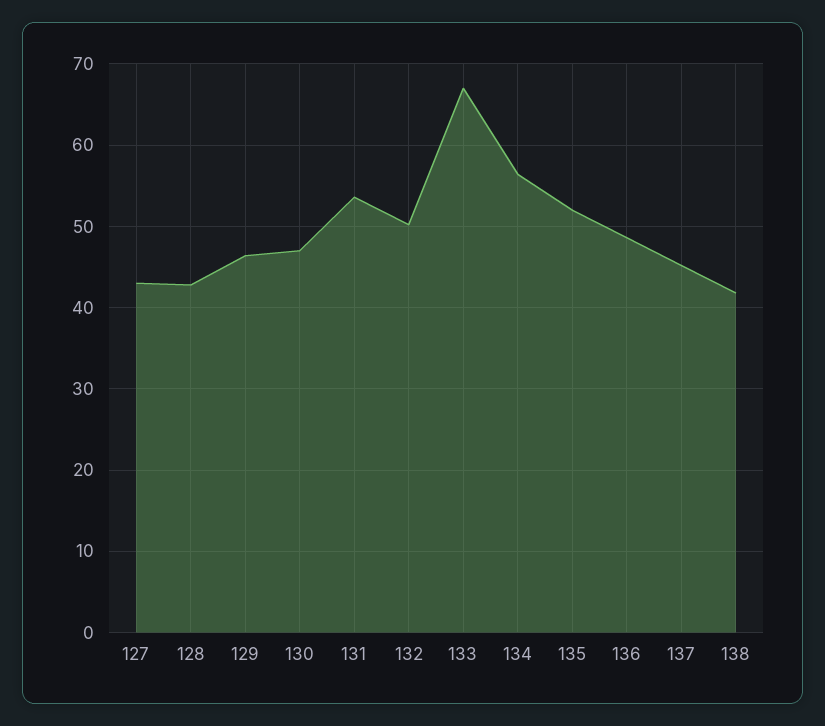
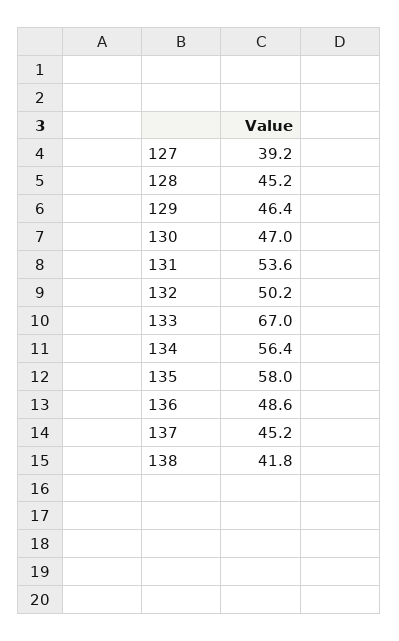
  {
-   "127": 43,
+   "127": 39.2,
-   "128": 43,
+   "128": 45.2,
    "129": 46.4,
    "130": 47,
    "131": 53.6,
    "132": 50.2,
    "133": 67,
    "134": 56.4,
-   "135": 52,
+   "135": 58,
    "136": 48.6,
    "137": 45.2,
    "138": 41.8
  }

